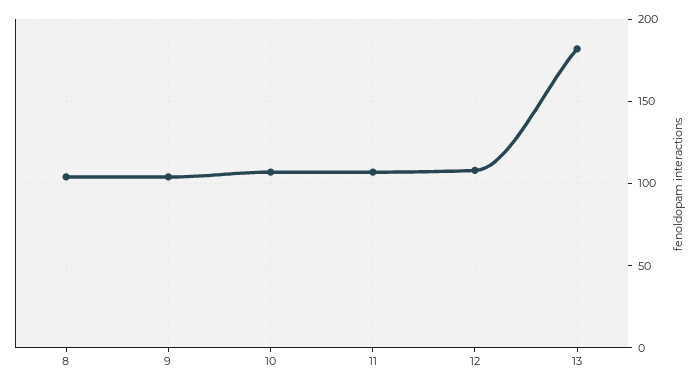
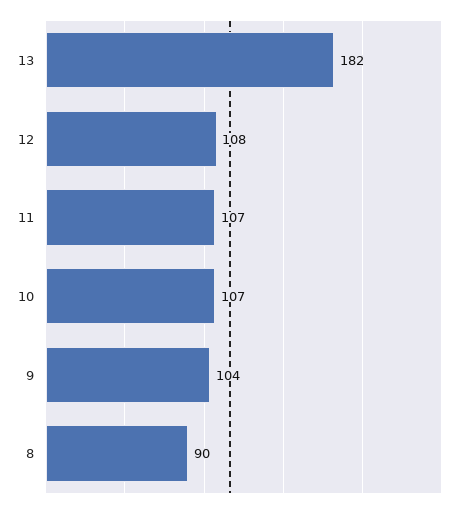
  {
-   "8": 105,
+   "8": 90,
    "9": 104,
    "10": 107,
    "11": 107,
    "12": 108,
    "13": 182
  }

